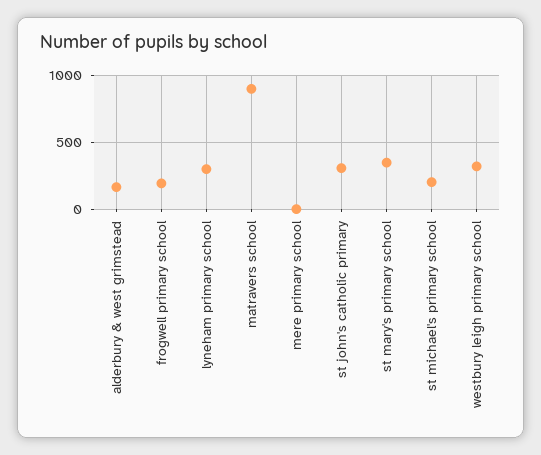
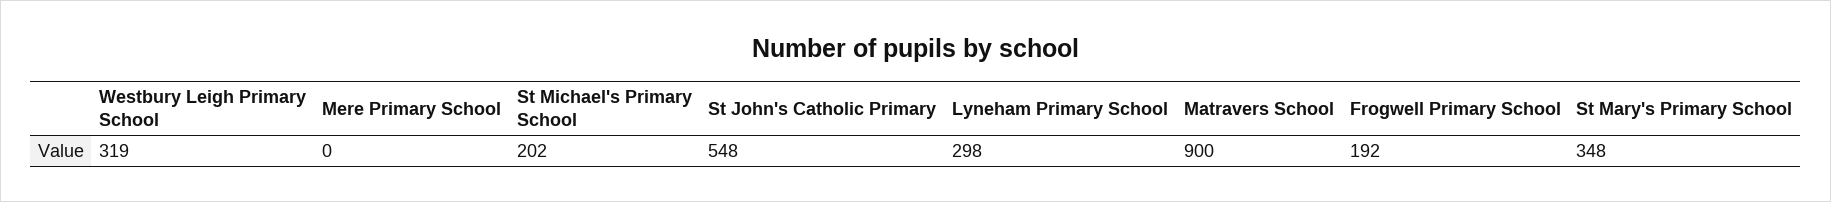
  {
-   "alderbury & west grimstead": 150,
    "frogwell primary school": 192,
    "lyneham primary school": 298,
    "matravers school": 900,
    "mere primary school": 0,
-   "st john's catholic primary": 300,
+   "st john's catholic primary": 548,
    "st mary's primary school": 348,
    "st michael's primary school": 202,
    "westbury leigh primary school": 319
  }

